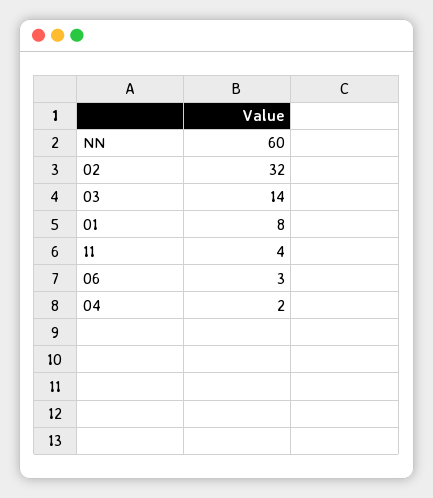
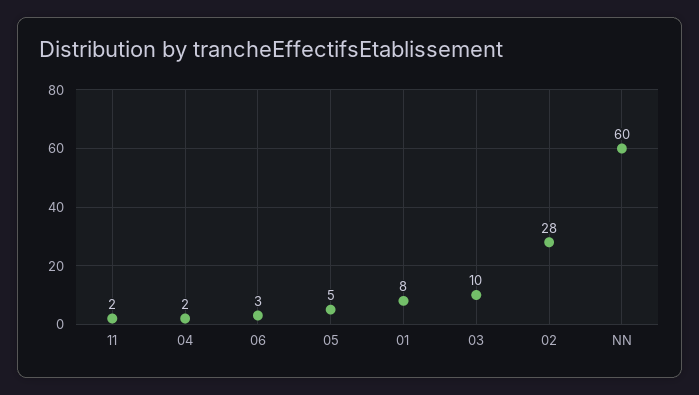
  {
    "NN": 60,
-   "02": 32,
+   "02": 28,
-   "03": 14,
+   "03": 10,
    "01": 8,
-   "11": 4,
+   "11": 2,
    "06": 3,
-   "04": 2
+   "04": 2,
+   "05": 5
  }

